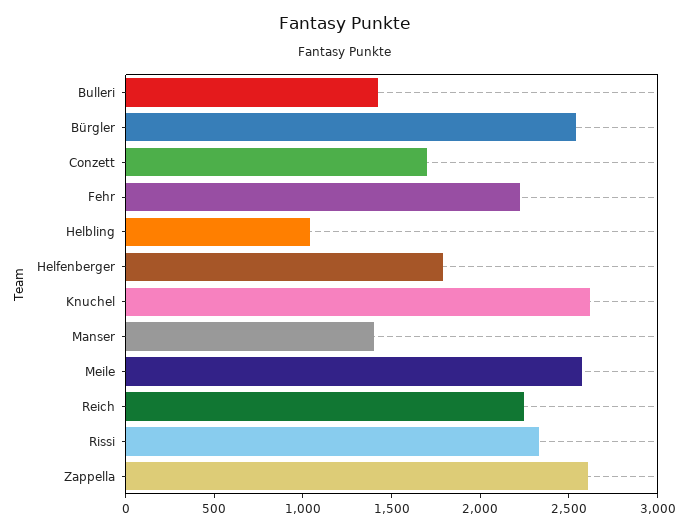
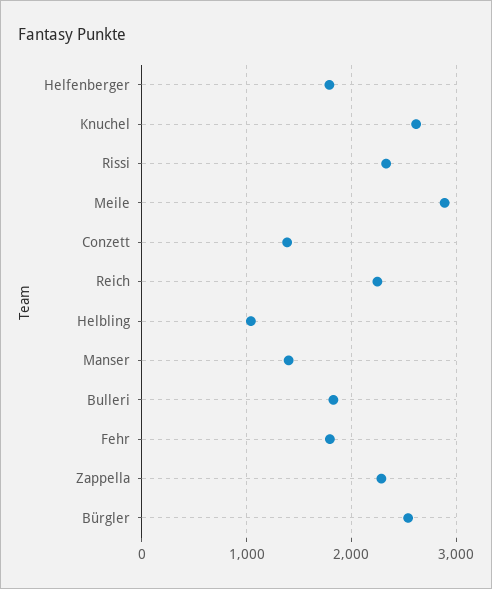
  {
-   "Bulleri": 1400,
+   "Bulleri": 1800,
    "Bürgler": 2500,
-   "Conzett": 1700,
+   "Conzett": 1400,
-   "Fehr": 2200,
+   "Fehr": 1800,
    "Helbling": 1000,
    "Helfenberger": 1800,
    "Knuchel": 2600,
    "Manser": 1400,
-   "Meile": 2600,
+   "Meile": 2900,
    "Reich": 2200,
    "Rissi": 2300,
-   "Zappella": 2600
+   "Zappella": 2300
  }

